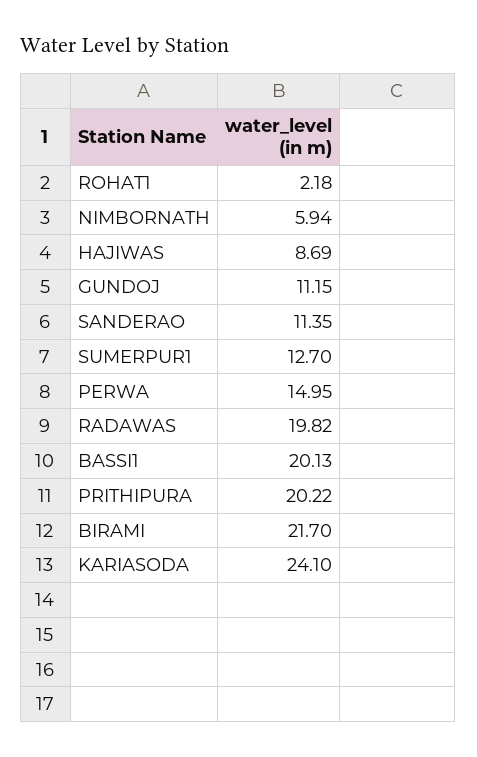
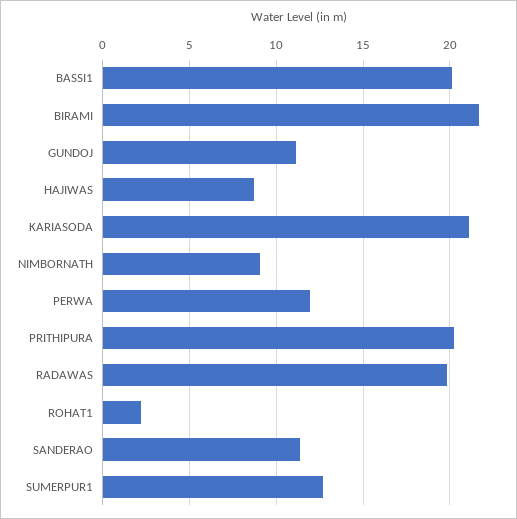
  {
    "ROHAT1": 2.18,
-   "NIMBORNATH": 5.94,
+   "NIMBORNATH": 9,
    "HAJIWAS": 8.69,
    "GUNDOJ": 11.15,
    "SANDERAO": 11.35,
    "SUMERPUR1": 12.7,
-   "PERWA": 14.95,
+   "PERWA": 12,
    "RADAWAS": 19.82,
    "BASSI1": 20.13,
    "PRITHIPURA": 20.22,
    "BIRAMI": 21.7,
-   "KARIASODA": 24.1
+   "KARIASODA": 21
  }

